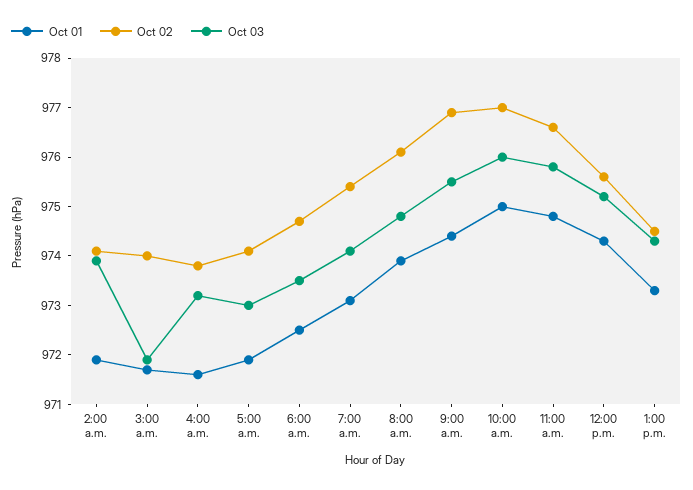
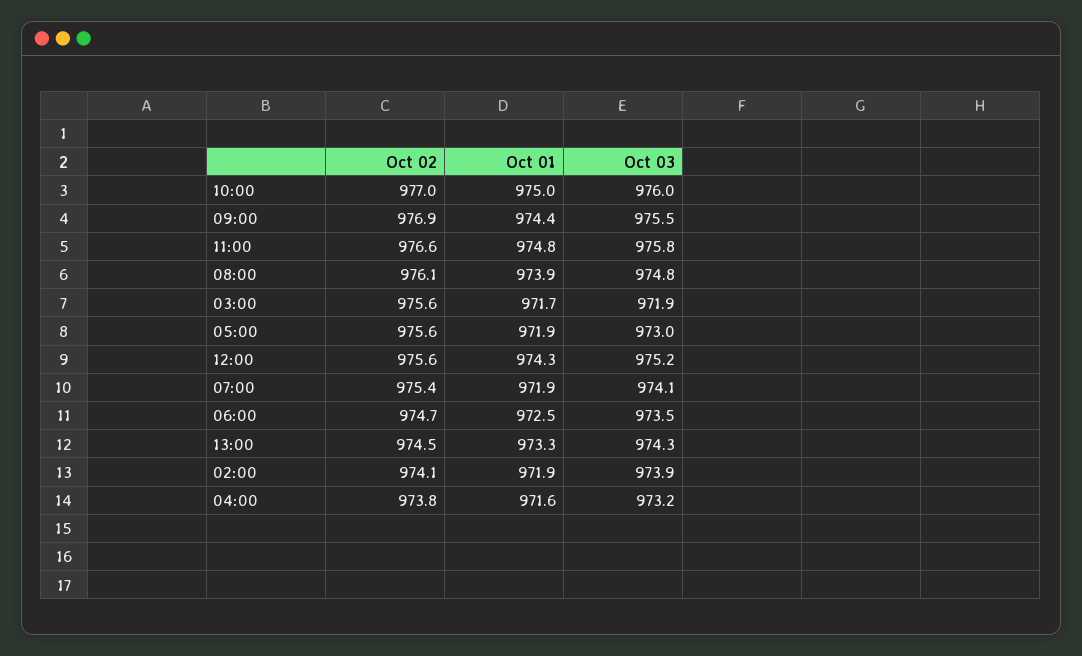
  {
    "Oct 01": {
      "2:00 a.m.": 971.9,
      "3:00 a.m.": 971.7,
      "4:00 a.m.": 971.6,
      "5:00 a.m.": 971.9,
      "6:00 a.m.": 972.5,
-     "7:00 a.m.": 973,
+     "7:00 a.m.": 971.9,
      "8:00 a.m.": 973.9,
      "9:00 a.m.": 974.4,
      "10:00 a.m.": 975,
      "11:00 a.m.": 974.8,
      "12:00 p.m.": 974.3,
      "1:00 p.m.": 973.3
    },
    "Oct 02": {
      "2:00 a.m.": 974.1,
-     "3:00 a.m.": 974,
+     "3:00 a.m.": 975.6,
      "4:00 a.m.": 973.8,
-     "5:00 a.m.": 974,
+     "5:00 a.m.": 975.6,
      "6:00 a.m.": 974.7,
      "7:00 a.m.": 975.4,
      "8:00 a.m.": 976.1,
      "9:00 a.m.": 976.9,
      "10:00 a.m.": 977,
      "11:00 a.m.": 976.6,
      "12:00 p.m.": 975.6,
      "1:00 p.m.": 974.5
    },
    "Oct 03": {
      "2:00 a.m.": 973.9,
      "3:00 a.m.": 971.9,
      "4:00 a.m.": 973.2,
      "5:00 a.m.": 973,
      "6:00 a.m.": 973.5,
      "7:00 a.m.": 974.1,
      "8:00 a.m.": 974.8,
      "9:00 a.m.": 975.5,
      "10:00 a.m.": 976,
      "11:00 a.m.": 975.8,
      "12:00 p.m.": 975.2,
      "1:00 p.m.": 974.3
    }
  }

